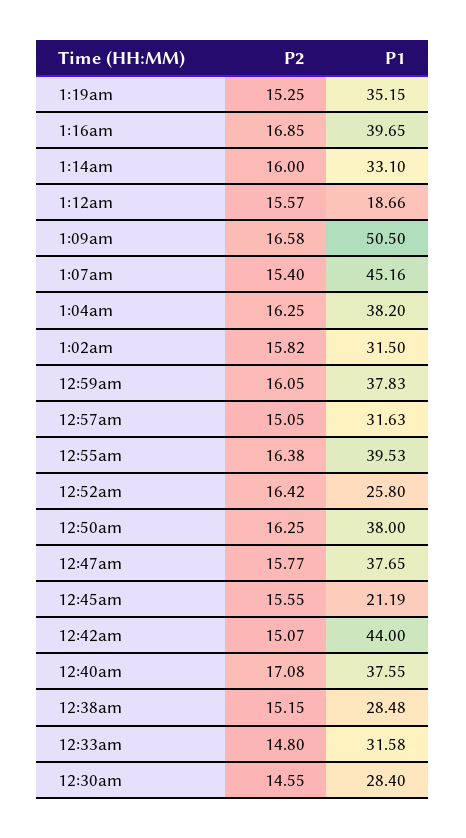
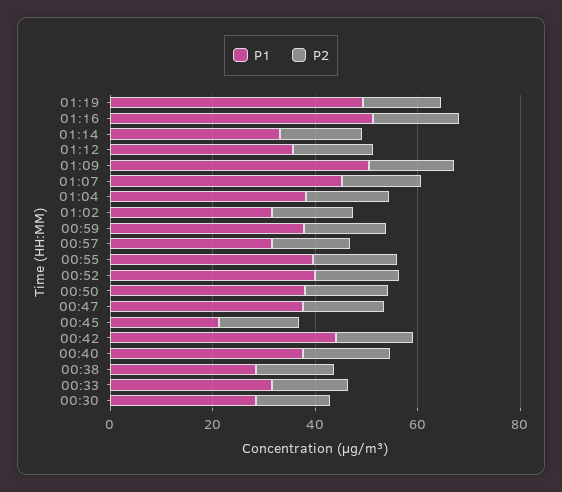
  {
    "P2": {
      "1:19am": 15.25,
      "1:16am": 16.85,
      "1:14am": 16,
      "1:12am": 15.57,
      "1:09am": 16.58,
      "1:07am": 15.4,
      "1:04am": 16.25,
      "1:02am": 15.82,
      "12:59am": 16.05,
      "12:57am": 15.05,
      "12:55am": 16.38,
      "12:52am": 16.42,
      "12:50am": 16.25,
      "12:47am": 15.77,
      "12:45am": 15.55,
      "12:42am": 15.07,
      "12:40am": 17.08,
      "12:38am": 15.15,
      "12:33am": 14.8,
      "12:30am": 14.55
    },
    "P1": {
-     "1:19am": 35.15,
+     "1:19am": 50,
-     "1:16am": 39.65,
+     "1:16am": 50,
      "1:14am": 33.1,
-     "1:12am": 18.66,
+     "1:12am": 35,
      "1:09am": 50.5,
      "1:07am": 45.16,
      "1:04am": 38.2,
      "1:02am": 31.5,
      "12:59am": 37.83,
      "12:57am": 31.63,
      "12:55am": 39.53,
-     "12:52am": 25.8,
+     "12:52am": 40,
      "12:50am": 38,
      "12:47am": 37.65,
      "12:45am": 21.19,
      "12:42am": 44,
      "12:40am": 37.55,
      "12:38am": 28.48,
      "12:33am": 31.58,
      "12:30am": 28.4
    }
  }

